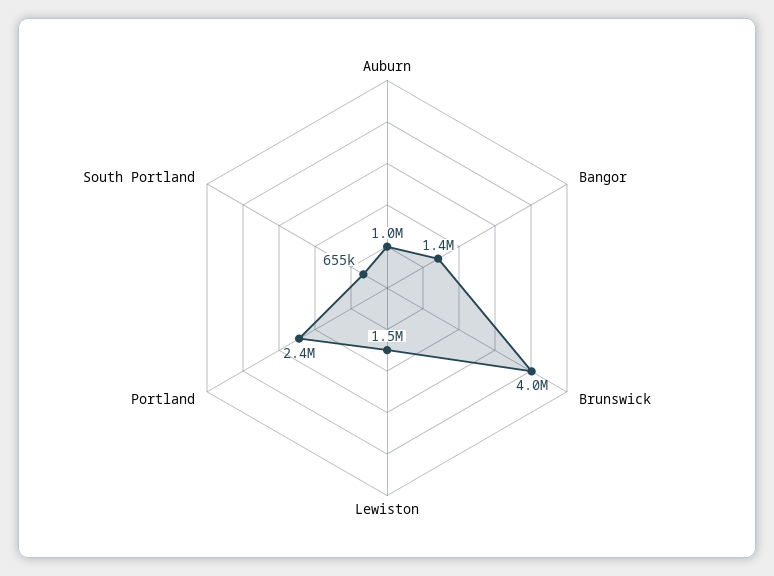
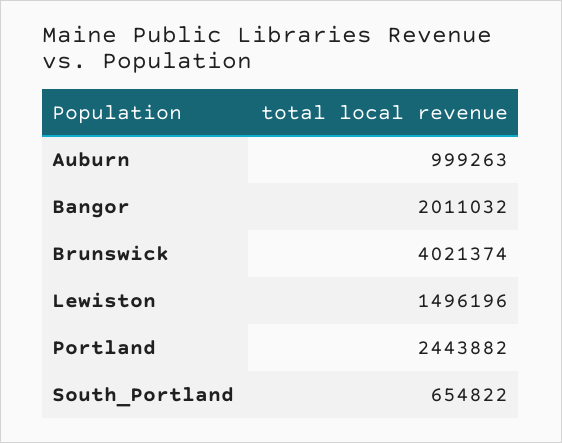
  {
    "Auburn": 999263,
-   "Bangor": 1400000,
+   "Bangor": 2011032,
    "Brunswick": 4021374,
    "Lewiston": 1496196,
    "Portland": 2443882,
    "South Portland": 654822
  }

